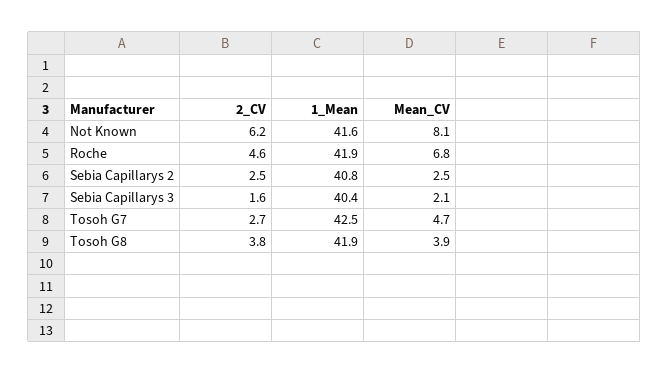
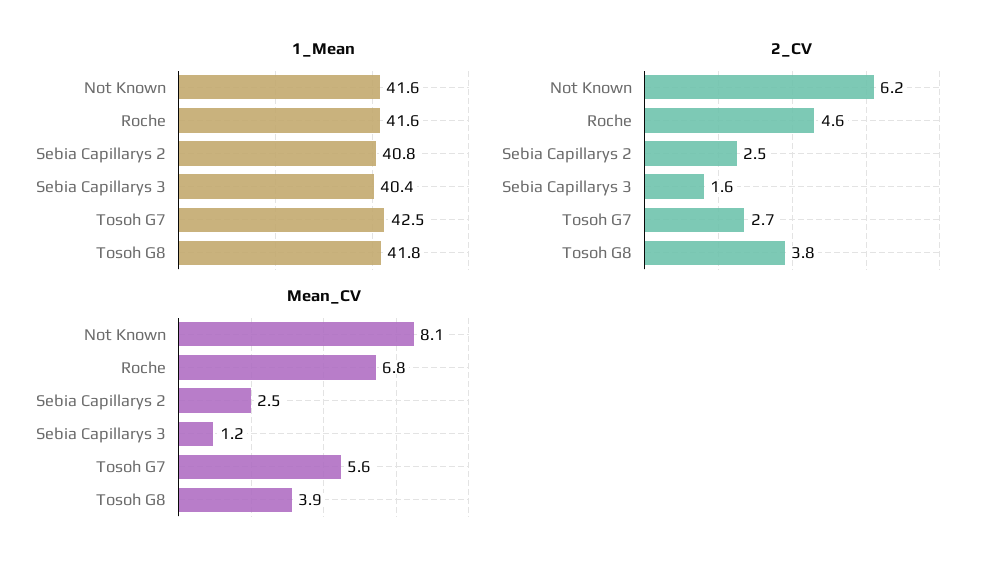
  {
    "2_CV": {
      "Not Known": 6.2,
      "Roche": 4.6,
      "Sebia Capillarys 2": 2.5,
      "Sebia Capillarys 3": 1.6,
      "Tosoh G7": 2.7,
      "Tosoh G8": 3.8
    },
    "1_Mean": {
      "Not Known": 41.6,
-     "Roche": 41.9,
+     "Roche": 41.6,
      "Sebia Capillarys 2": 40.8,
      "Sebia Capillarys 3": 40.4,
      "Tosoh G7": 42.5,
-     "Tosoh G8": 41.9
+     "Tosoh G8": 41.8
    },
    "Mean_CV": {
      "Not Known": 8.1,
      "Roche": 6.8,
      "Sebia Capillarys 2": 2.5,
-     "Sebia Capillarys 3": 2.1,
+     "Sebia Capillarys 3": 1.2,
-     "Tosoh G7": 4.7,
+     "Tosoh G7": 5.6,
      "Tosoh G8": 3.9
    }
  }

